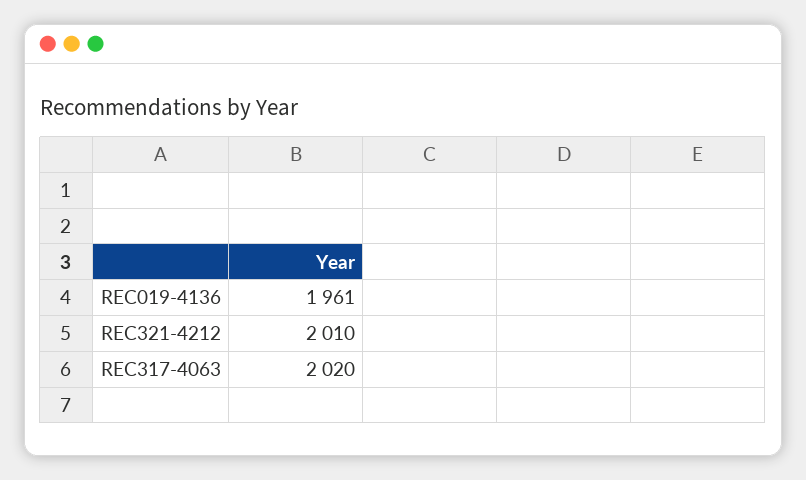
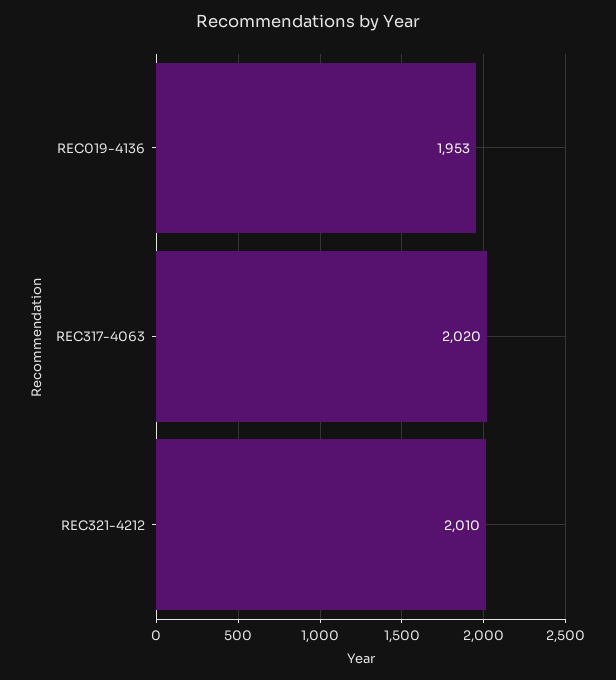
  {
-   "REC019-4136": 1961,
+   "REC019-4136": 1953,
    "REC321-4212": 2010,
    "REC317-4063": 2020
  }

